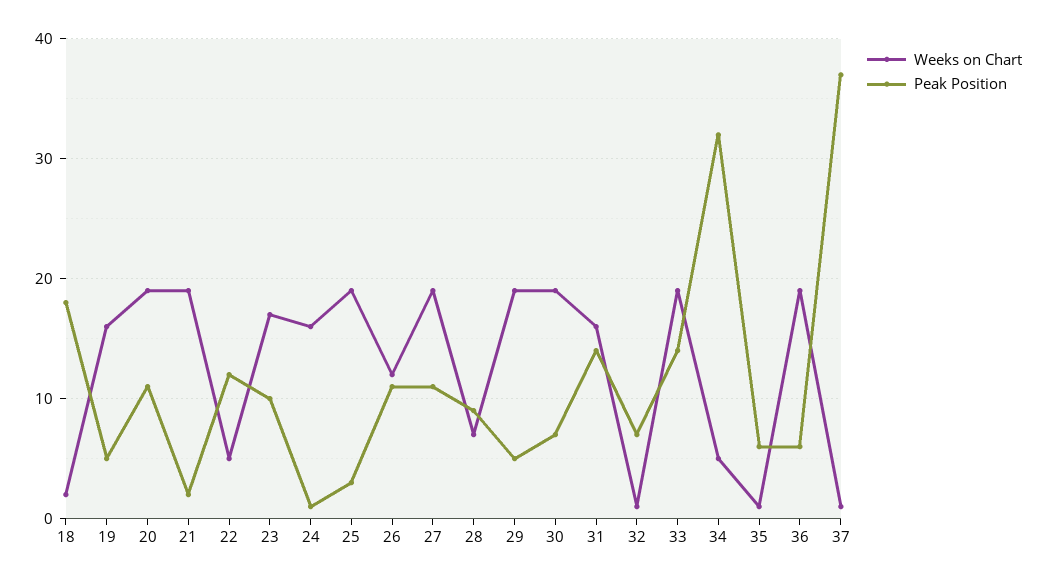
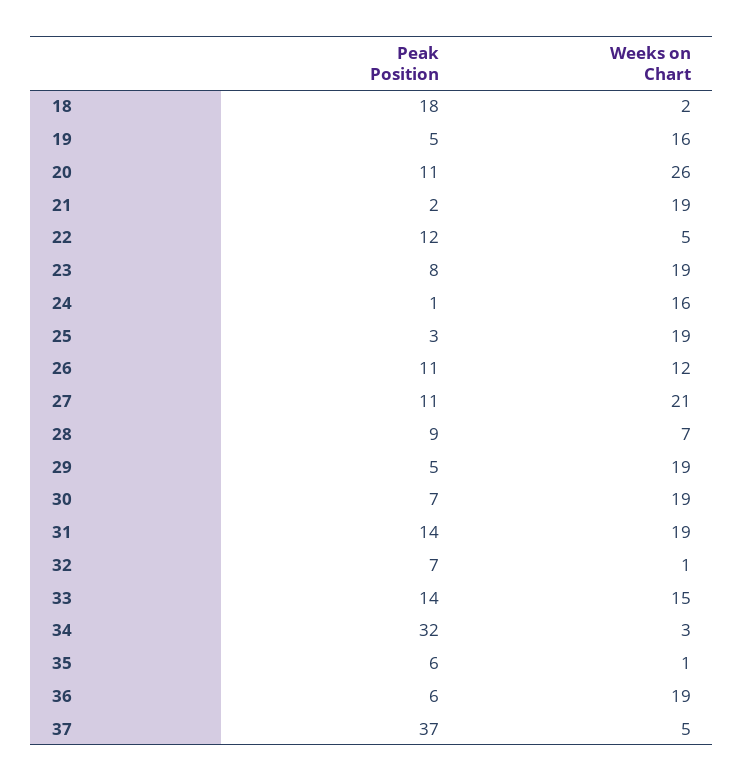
  {
    "Weeks on Chart": {
      "18": 2,
      "19": 16,
-     "20": 19,
+     "20": 26,
      "21": 19,
      "22": 5,
-     "23": 17,
+     "23": 19,
      "24": 16,
      "25": 19,
      "26": 12,
-     "27": 19,
+     "27": 21,
      "28": 7,
      "29": 19,
      "30": 19,
-     "31": 16,
+     "31": 19,
      "32": 1,
-     "33": 19,
+     "33": 15,
-     "34": 5,
+     "34": 3,
      "35": 1,
      "36": 19,
-     "37": 1
+     "37": 5
    },
    "Peak Position": {
      "18": 18,
      "19": 5,
      "20": 11,
      "21": 2,
      "22": 12,
-     "23": 10,
+     "23": 8,
      "24": 1,
      "25": 3,
      "26": 11,
      "27": 11,
      "28": 9,
      "29": 5,
      "30": 7,
      "31": 14,
      "32": 7,
      "33": 14,
      "34": 32,
      "35": 6,
      "36": 6,
      "37": 37
    }
  }

